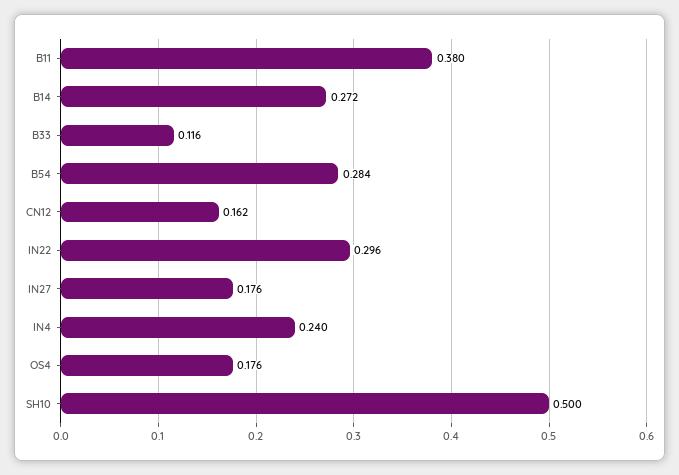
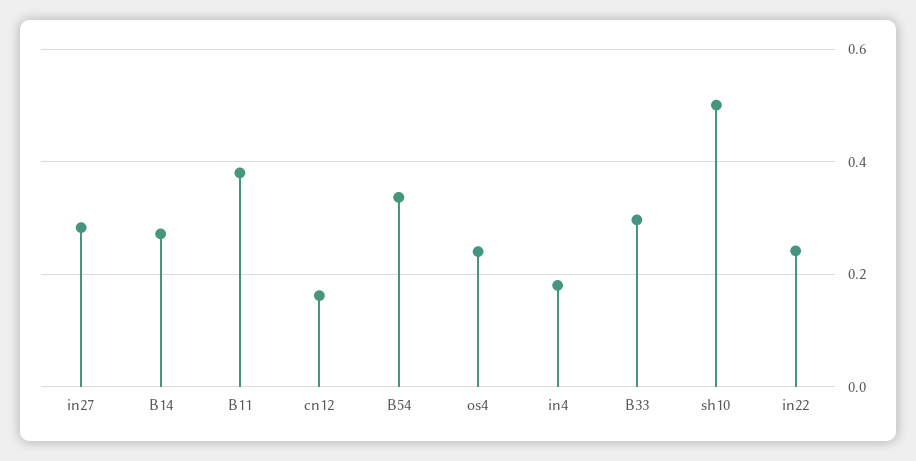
  {
    "B11": 0.38,
    "B14": 0.272,
-   "B33": 0.116,
+   "B33": 0.3,
-   "B54": 0.284,
+   "B54": 0.34,
    "CN12": 0.162,
-   "IN22": 0.296,
+   "IN22": 0.24,
-   "IN27": 0.176,
+   "IN27": 0.28,
-   "IN4": 0.24,
+   "IN4": 0.18,
-   "OS4": 0.176,
+   "OS4": 0.24,
    "SH10": 0.5
  }

